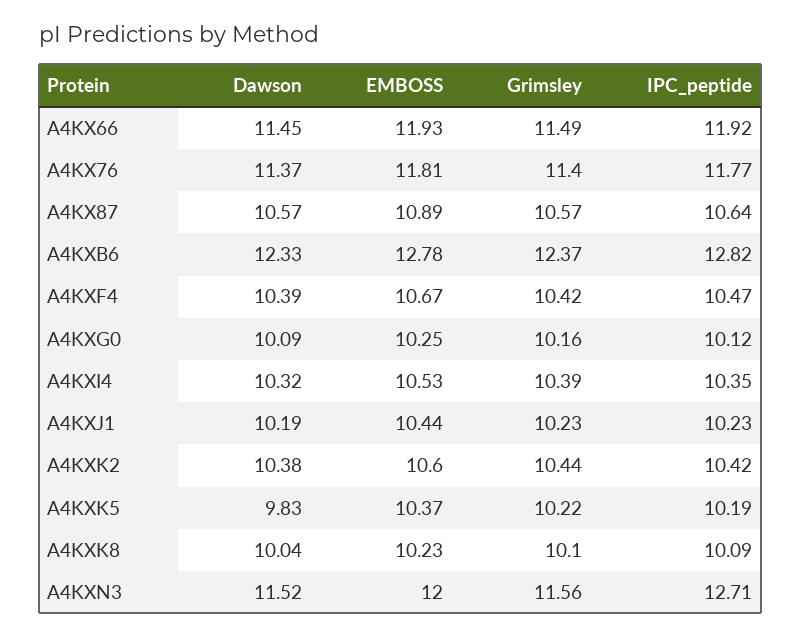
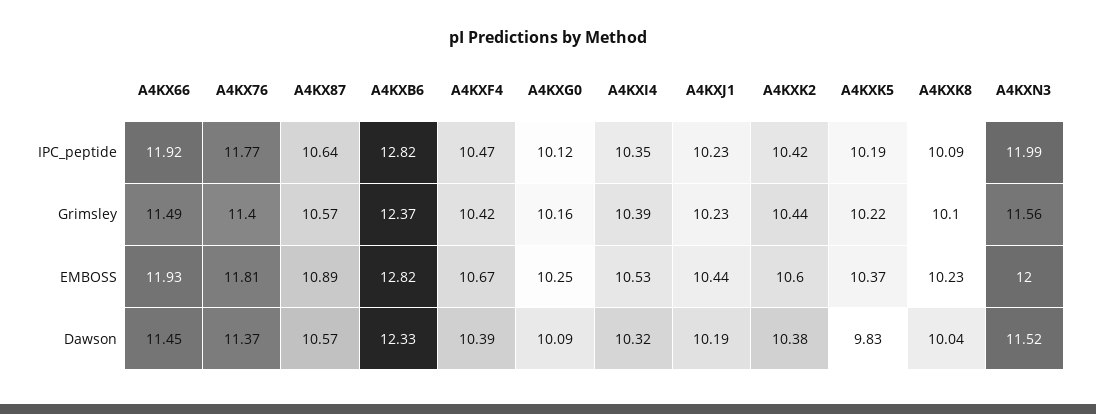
  {
    "Dawson": {
      "A4KX66": 11.45,
      "A4KX76": 11.37,
      "A4KX87": 10.57,
      "A4KXB6": 12.33,
      "A4KXF4": 10.39,
      "A4KXG0": 10.09,
      "A4KXI4": 10.32,
      "A4KXJ1": 10.19,
      "A4KXK2": 10.38,
      "A4KXK5": 9.83,
      "A4KXK8": 10.04,
      "A4KXN3": 11.52
    },
    "EMBOSS": {
      "A4KX66": 11.93,
      "A4KX76": 11.81,
      "A4KX87": 10.89,
-     "A4KXB6": 12.78,
+     "A4KXB6": 12.82,
      "A4KXF4": 10.67,
      "A4KXG0": 10.25,
      "A4KXI4": 10.53,
      "A4KXJ1": 10.44,
      "A4KXK2": 10.6,
      "A4KXK5": 10.37,
      "A4KXK8": 10.23,
      "A4KXN3": 12
    },
    "Grimsley": {
      "A4KX66": 11.49,
      "A4KX76": 11.4,
      "A4KX87": 10.57,
      "A4KXB6": 12.37,
      "A4KXF4": 10.42,
      "A4KXG0": 10.16,
      "A4KXI4": 10.39,
      "A4KXJ1": 10.23,
      "A4KXK2": 10.44,
      "A4KXK5": 10.22,
      "A4KXK8": 10.1,
      "A4KXN3": 11.56
    },
    "IPC_peptide": {
      "A4KX66": 11.92,
      "A4KX76": 11.77,
      "A4KX87": 10.64,
      "A4KXB6": 12.82,
      "A4KXF4": 10.47,
      "A4KXG0": 10.12,
      "A4KXI4": 10.35,
      "A4KXJ1": 10.23,
      "A4KXK2": 10.42,
      "A4KXK5": 10.19,
      "A4KXK8": 10.09,
-     "A4KXN3": 12.71
+     "A4KXN3": 11.99
    }
  }

